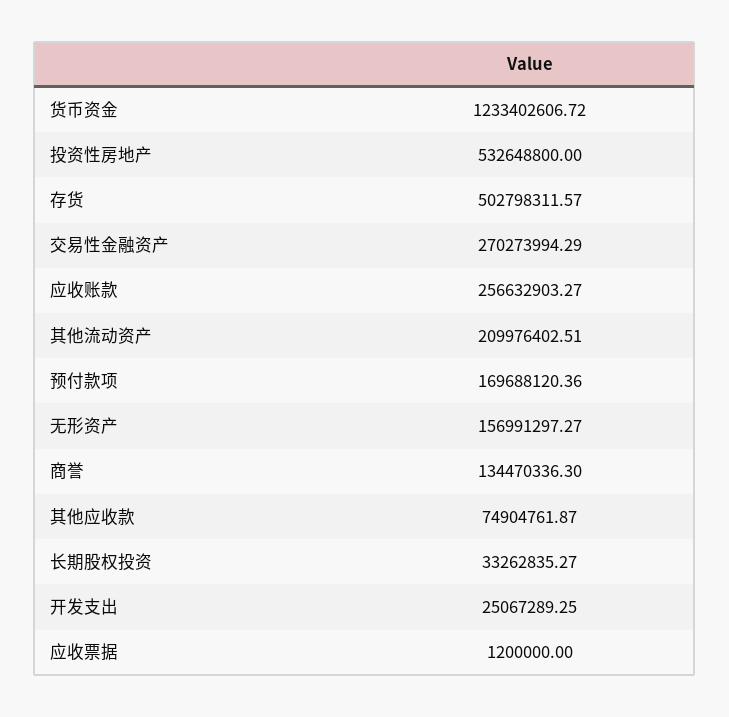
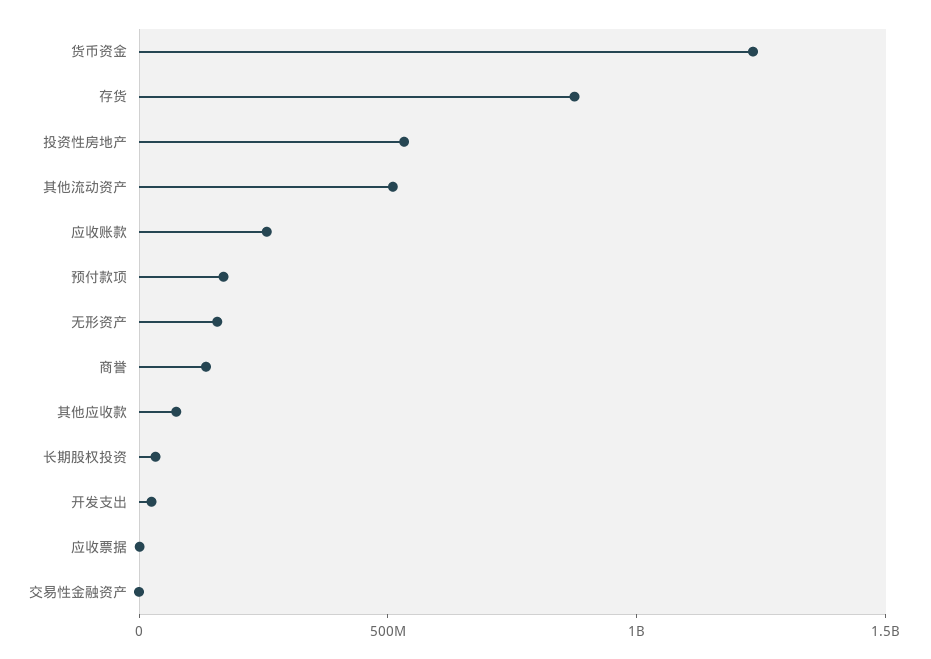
  {
    "货币资金": 1233402606.72,
    "投资性房地产": 532648800,
-   "存货": 502798311.57,
+   "存货": 900000000,
-   "交易性金融资产": 270273994.29,
+   "交易性金融资产": 0,
    "应收账款": 256632903.27,
-   "其他流动资产": 209976402.51,
+   "其他流动资产": 500000000,
    "预付款项": 169688120.36,
    "无形资产": 156991297.27,
    "商誉": 134470336.3,
    "其他应收款": 74904761.87,
    "长期股权投资": 33262835.27,
    "开发支出": 25067289.25,
    "应收票据": 1200000
  }

